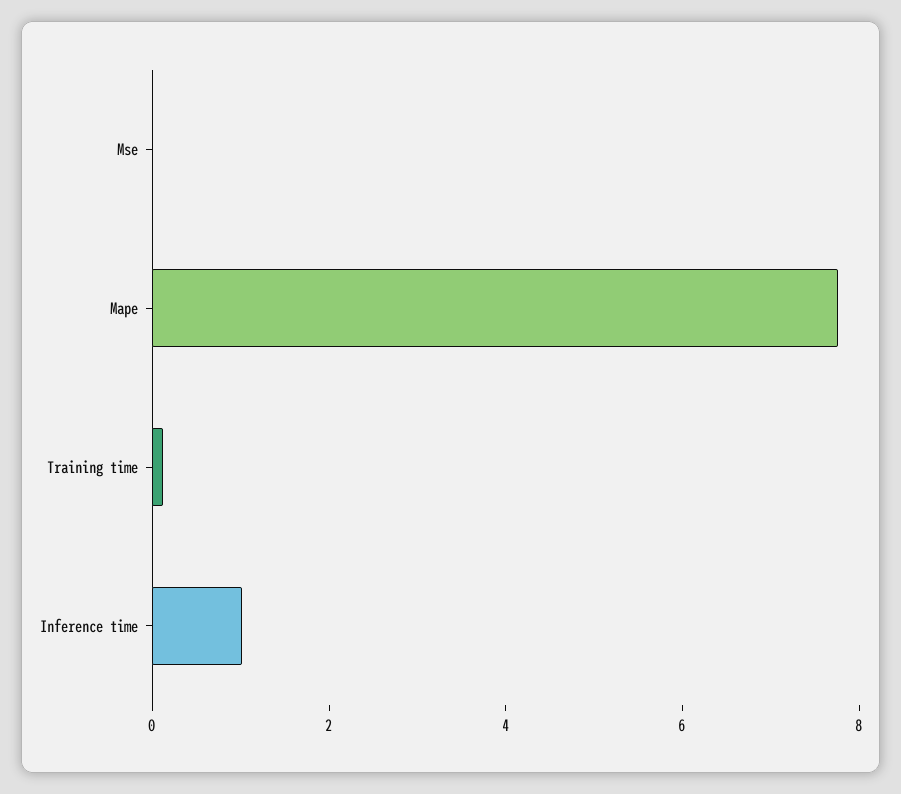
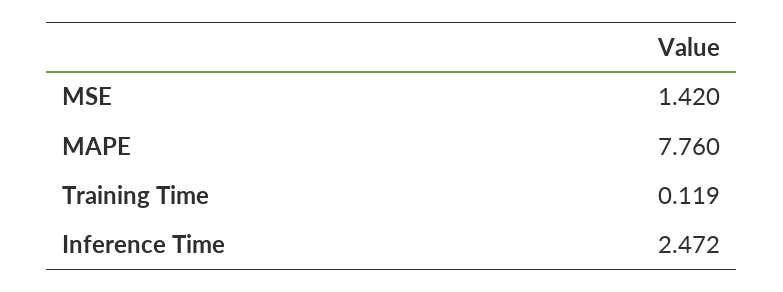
  {
-   "Mse": 0,
+   "Mse": 1.42,
    "Mape": 7.76,
    "Training time": 0.119,
-   "Inference time": 1
+   "Inference time": 2.472
  }

